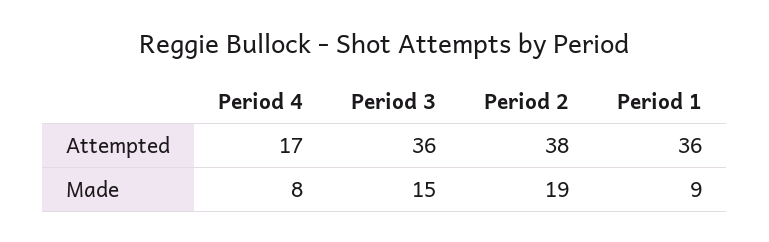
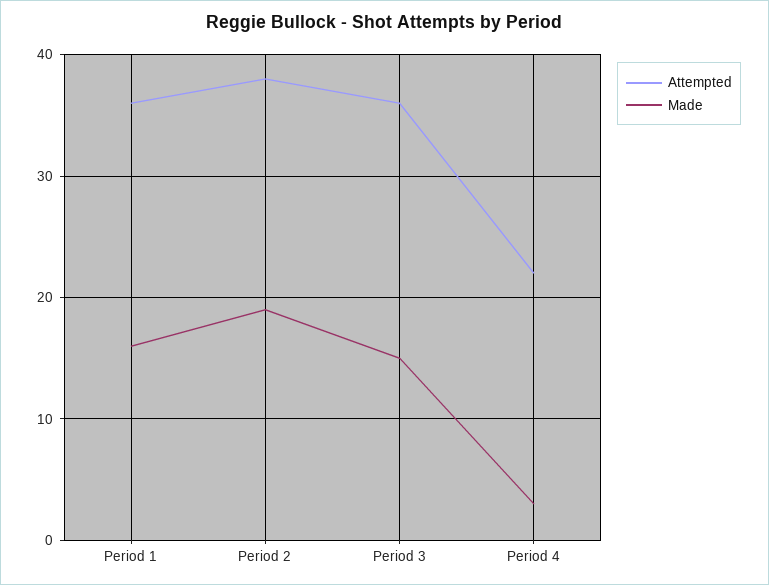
  {
    "Attempted": {
-     "Period 4": 17,
+     "Period 4": 22,
      "Period 3": 36,
      "Period 2": 38,
      "Period 1": 36
    },
    "Made": {
-     "Period 4": 8,
+     "Period 4": 3,
      "Period 3": 15,
      "Period 2": 19,
-     "Period 1": 9
+     "Period 1": 16
    }
  }

